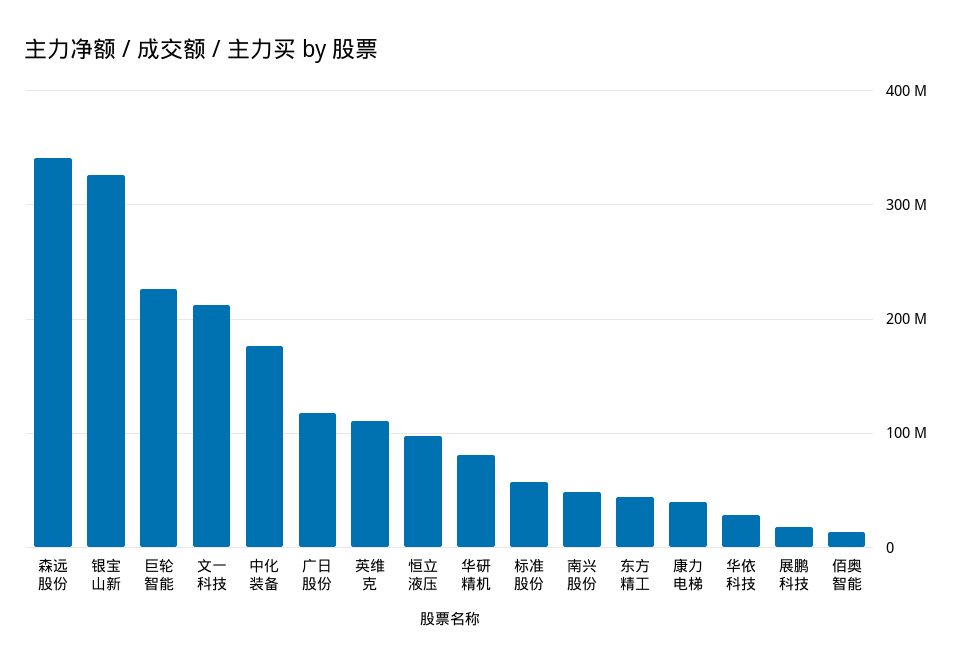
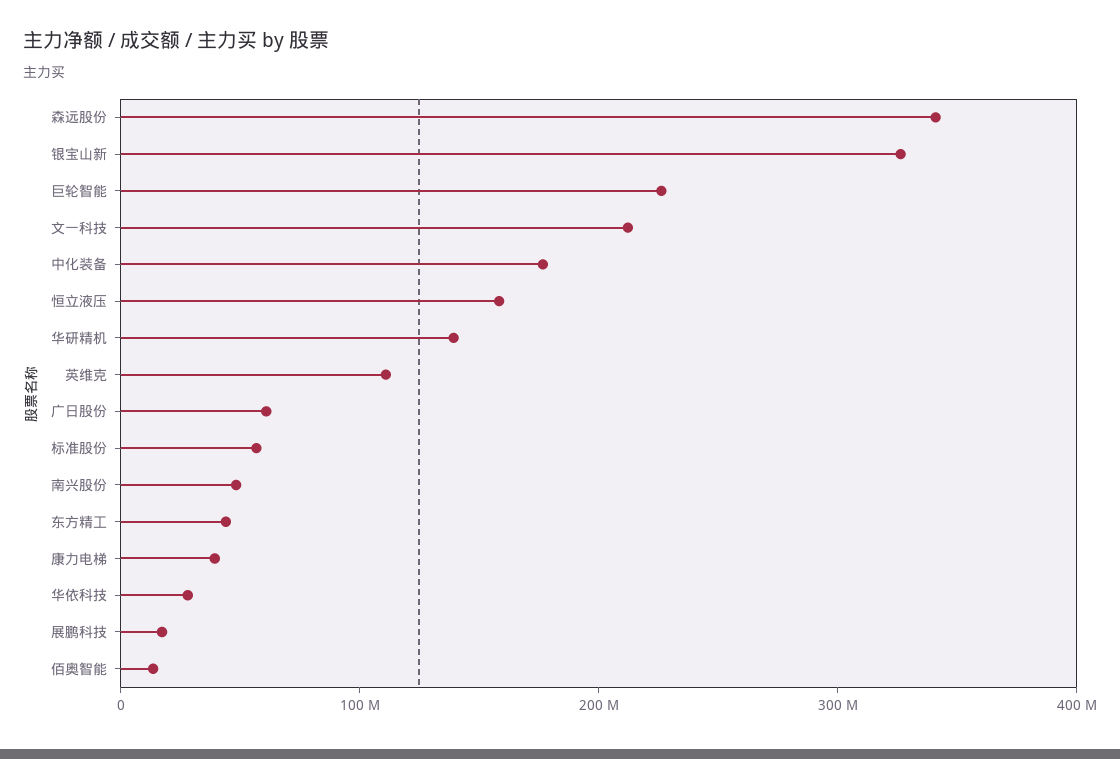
  {
    "森远股份": 340000000,
    "银宝山新": 330000000,
    "巨轮智能": 230000000,
    "文一科技": 210000000,
    "中化装备": 180000000,
-   "广日股份": 120000000,
+   "广日股份": 60000000,
    "英维克": 110000000,
-   "恒立液压": 100000000,
+   "恒立液压": 160000000,
-   "华研精机": 80000000,
+   "华研精机": 140000000,
    "标准股份": 60000000,
    "南兴股份": 50000000,
    "东方精工": 40000000,
    "康力电梯": 40000000,
    "华依科技": 30000000,
    "展鹏科技": 20000000,
    "佰奥智能": 10000000
  }

